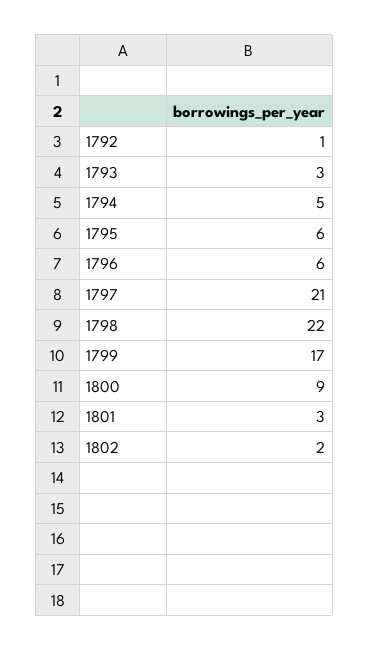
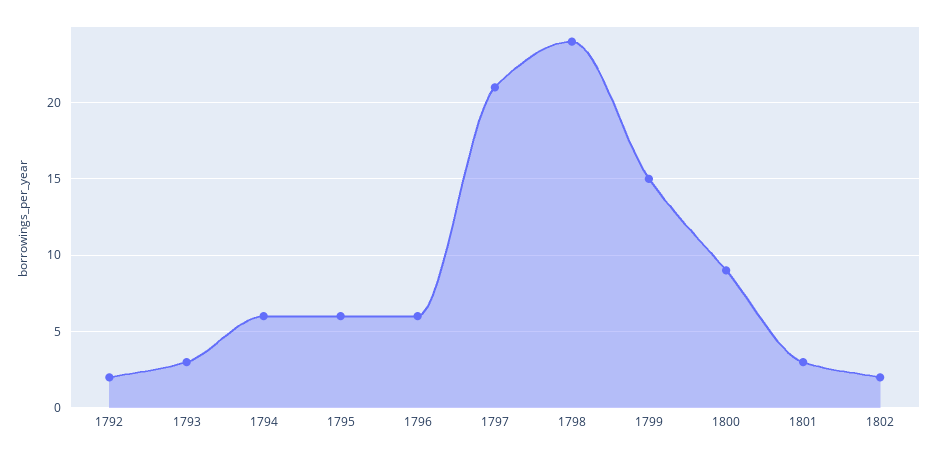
  {
-   "1792": 1,
+   "1792": 2,
    "1793": 3,
-   "1794": 5,
+   "1794": 6,
    "1795": 6,
    "1796": 6,
    "1797": 21,
-   "1798": 22,
+   "1798": 24,
-   "1799": 17,
+   "1799": 15,
    "1800": 9,
    "1801": 3,
    "1802": 2
  }

